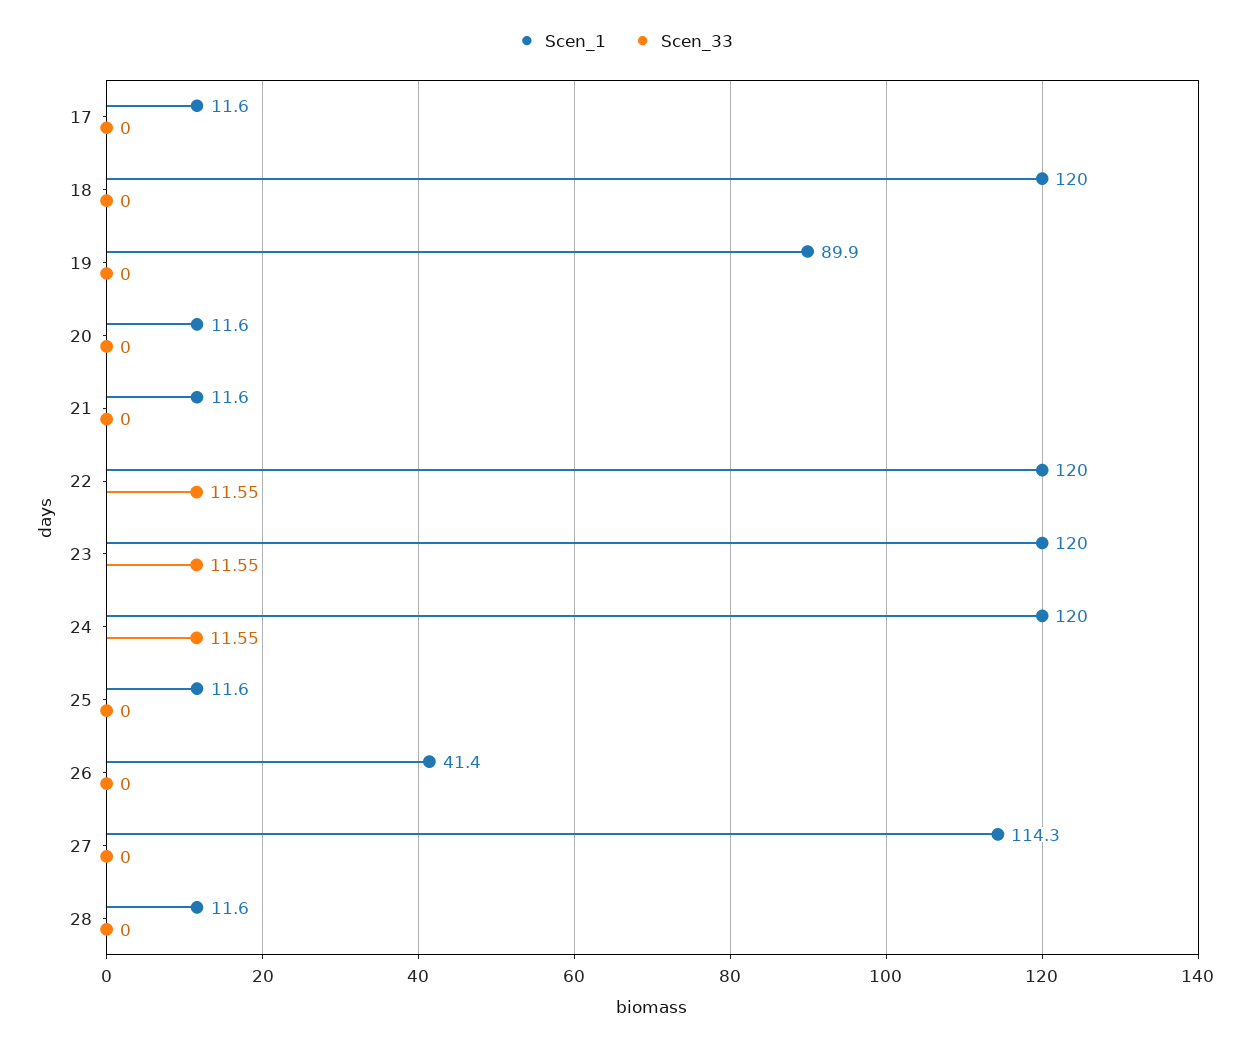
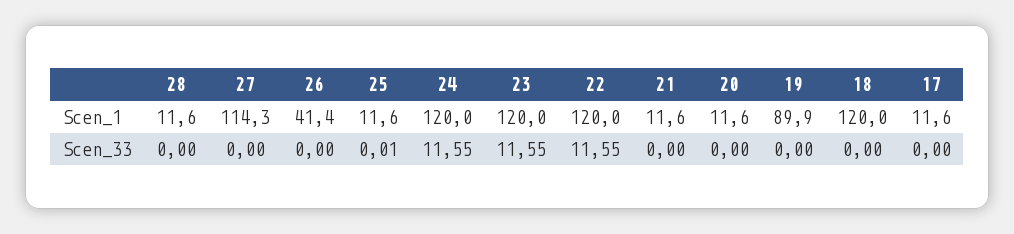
  {
    "Scen_1": {
      "17": 11.6,
      "18": 120,
      "19": 89.9,
      "20": 11.6,
      "21": 11.6,
      "22": 120,
      "23": 120,
      "24": 120,
      "25": 11.6,
      "26": 41.4,
      "27": 114.3,
      "28": 11.6
    },
    "Scen_33": {
      "17": 0,
      "18": 0,
      "19": 0,
      "20": 0,
      "21": 0,
      "22": 11.55,
      "23": 11.55,
      "24": 11.55,
-     "25": 0,
+     "25": 0.01,
      "26": 0,
      "27": 0,
      "28": 0
    }
  }

